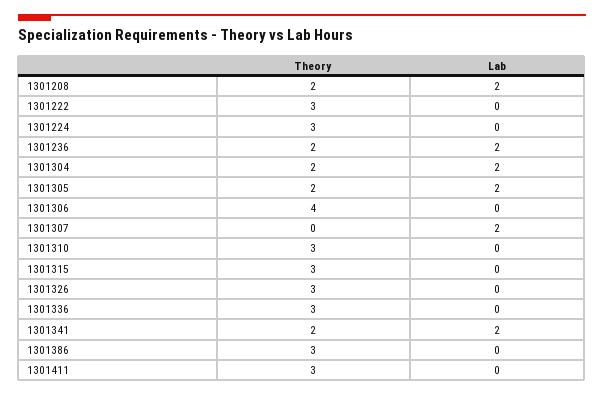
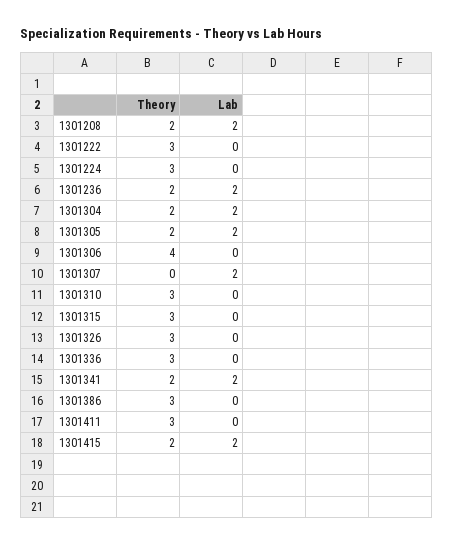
  {
    "Theory": {
      "1301208": 2,
      "1301222": 3,
      "1301224": 3,
      "1301236": 2,
      "1301304": 2,
      "1301305": 2,
      "1301306": 4,
      "1301307": 0,
      "1301310": 3,
      "1301315": 3,
      "1301326": 3,
      "1301336": 3,
      "1301341": 2,
      "1301386": 3,
-     "1301411": 3
+     "1301411": 3,
+     "1301415": 2
    },
    "Lab": {
      "1301208": 2,
      "1301222": 0,
      "1301224": 0,
      "1301236": 2,
      "1301304": 2,
      "1301305": 2,
      "1301306": 0,
      "1301307": 2,
      "1301310": 0,
      "1301315": 0,
      "1301326": 0,
      "1301336": 0,
      "1301341": 2,
      "1301386": 0,
-     "1301411": 0
+     "1301411": 0,
+     "1301415": 2
    }
  }

